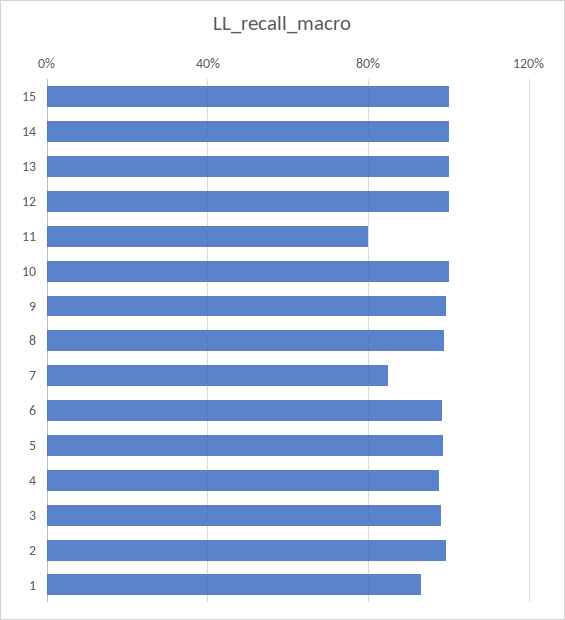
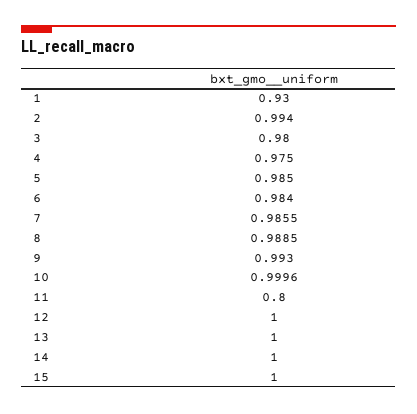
  {
    "15": 1,
    "14": 1,
    "13": 1,
    "12": 1,
    "11": 0.8,
    "10": 0.9996,
    "9": 0.993,
    "8": 0.9885,
-   "7": 0.85,
+   "7": 0.9855,
    "6": 0.984,
    "5": 0.985,
    "4": 0.975,
    "3": 0.98,
    "2": 0.994,
    "1": 0.93
  }

